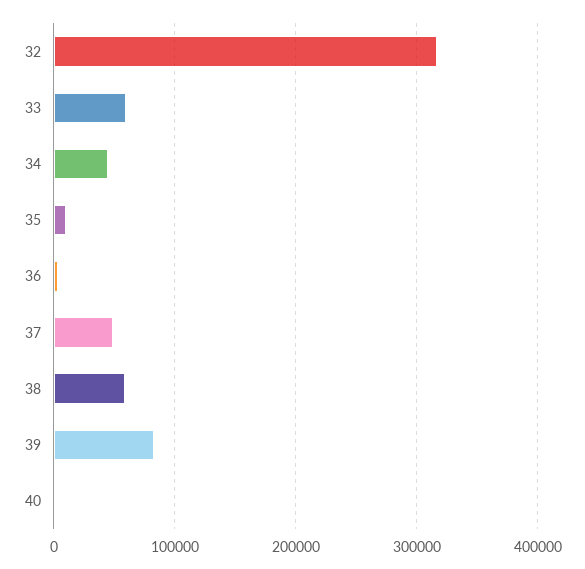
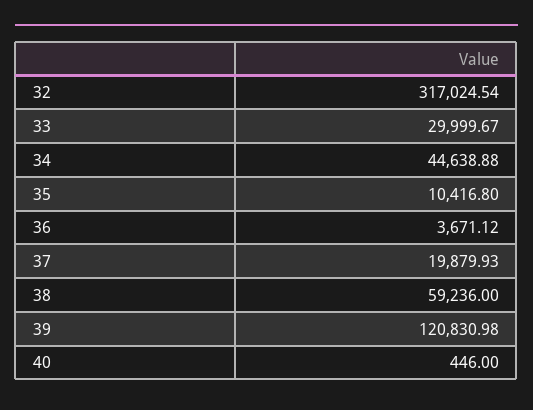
  {
    "32": 317024.54,
-   "33": 60000,
+   "33": 29999.67,
    "34": 44638.88,
    "35": 10416.8,
    "36": 3671.12,
-   "37": 50000,
+   "37": 19879.93,
    "38": 59236,
-   "39": 80000,
+   "39": 120830.98,
    "40": 446
  }

